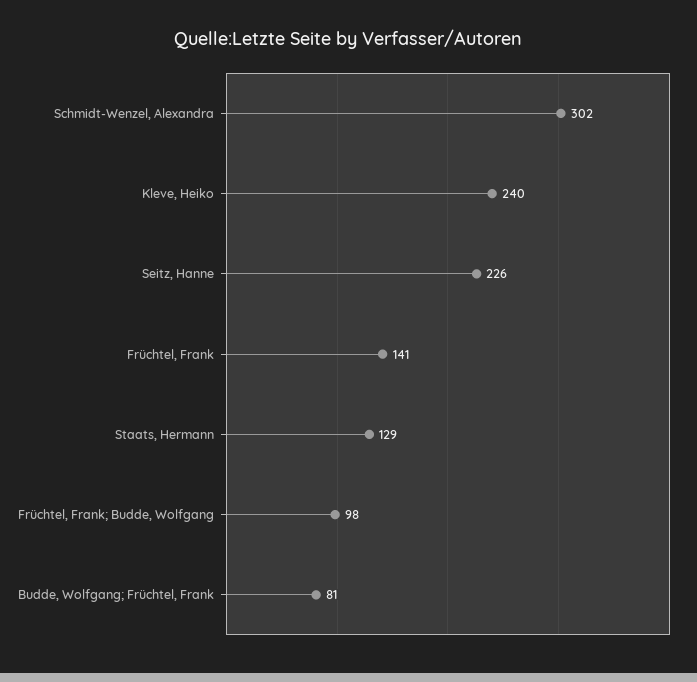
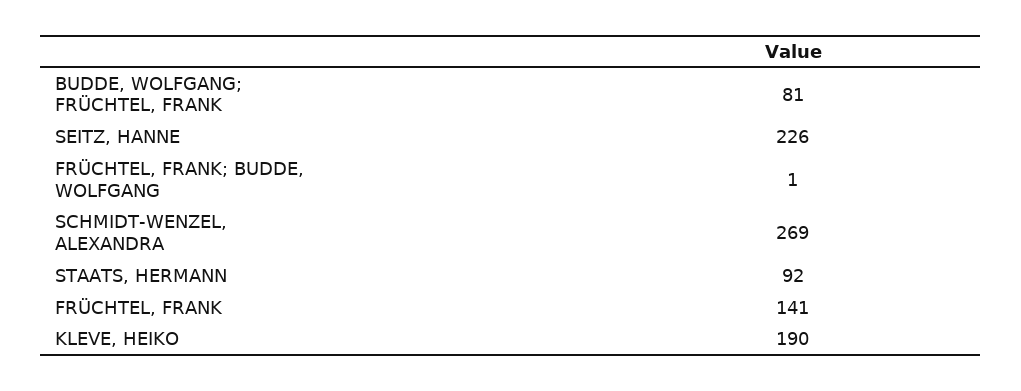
  {
-   "Schmidt-Wenzel, Alexandra": 302,
+   "Schmidt-Wenzel, Alexandra": 269,
-   "Kleve, Heiko": 240,
+   "Kleve, Heiko": 190,
    "Seitz, Hanne": 226,
    "Früchtel, Frank": 141,
-   "Staats, Hermann": 129,
+   "Staats, Hermann": 92,
-   "Früchtel, Frank; Budde, Wolfgang": 98,
+   "Früchtel, Frank; Budde, Wolfgang": 1,
    "Budde, Wolfgang; Früchtel, Frank": 81
  }

